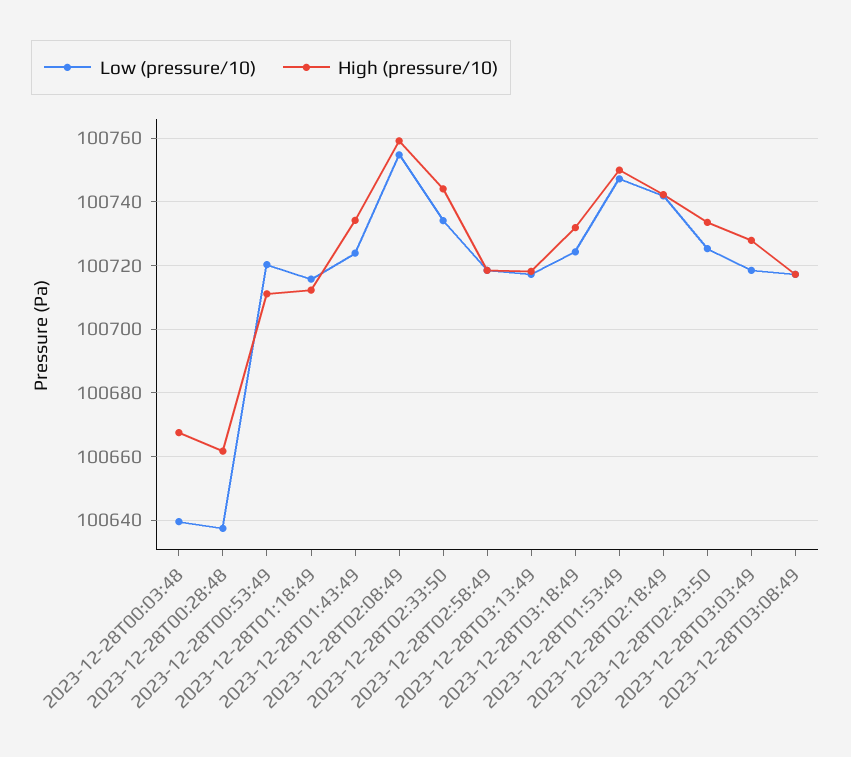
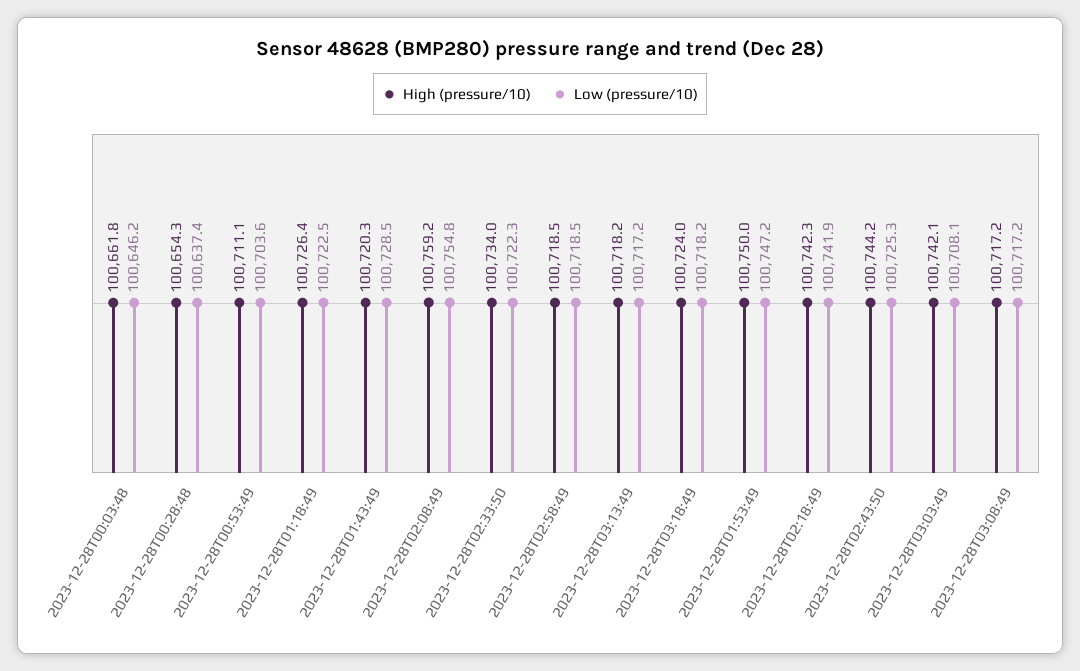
  {
    "Low (pressure/10)": {
-     "2023-12-28T00:03:48": 100640,
+     "2023-12-28T00:03:48": 100646.2,
      "2023-12-28T00:28:48": 100637.4,
-     "2023-12-28T00:53:49": 100720,
+     "2023-12-28T00:53:49": 100703.6,
-     "2023-12-28T01:18:49": 100716,
+     "2023-12-28T01:18:49": 100722.5,
-     "2023-12-28T01:43:49": 100724,
+     "2023-12-28T01:43:49": 100728.5,
      "2023-12-28T02:08:49": 100754.8,
-     "2023-12-28T02:33:50": 100734,
+     "2023-12-28T02:33:50": 100722.3,
      "2023-12-28T02:58:49": 100718.5,
      "2023-12-28T03:13:49": 100717.2,
-     "2023-12-28T03:18:49": 100724,
+     "2023-12-28T03:18:49": 100718.2,
      "2023-12-28T01:53:49": 100747.2,
      "2023-12-28T02:18:49": 100741.9,
      "2023-12-28T02:43:50": 100725.3,
-     "2023-12-28T03:03:49": 100718,
+     "2023-12-28T03:03:49": 100708.1,
      "2023-12-28T03:08:49": 100717.2
    },
    "High (pressure/10)": {
-     "2023-12-28T00:03:48": 100668,
+     "2023-12-28T00:03:48": 100661.8,
-     "2023-12-28T00:28:48": 100662,
+     "2023-12-28T00:28:48": 100654.3,
      "2023-12-28T00:53:49": 100711.1,
-     "2023-12-28T01:18:49": 100712,
+     "2023-12-28T01:18:49": 100726.4,
-     "2023-12-28T01:43:49": 100734,
+     "2023-12-28T01:43:49": 100720.3,
      "2023-12-28T02:08:49": 100759.2,
-     "2023-12-28T02:33:50": 100744,
+     "2023-12-28T02:33:50": 100734,
      "2023-12-28T02:58:49": 100718.5,
      "2023-12-28T03:13:49": 100718.2,
-     "2023-12-28T03:18:49": 100732,
+     "2023-12-28T03:18:49": 100724,
      "2023-12-28T01:53:49": 100750,
      "2023-12-28T02:18:49": 100742.3,
-     "2023-12-28T02:43:50": 100734,
+     "2023-12-28T02:43:50": 100744.2,
-     "2023-12-28T03:03:49": 100728,
+     "2023-12-28T03:03:49": 100742.1,
      "2023-12-28T03:08:49": 100717.2
    }
  }

